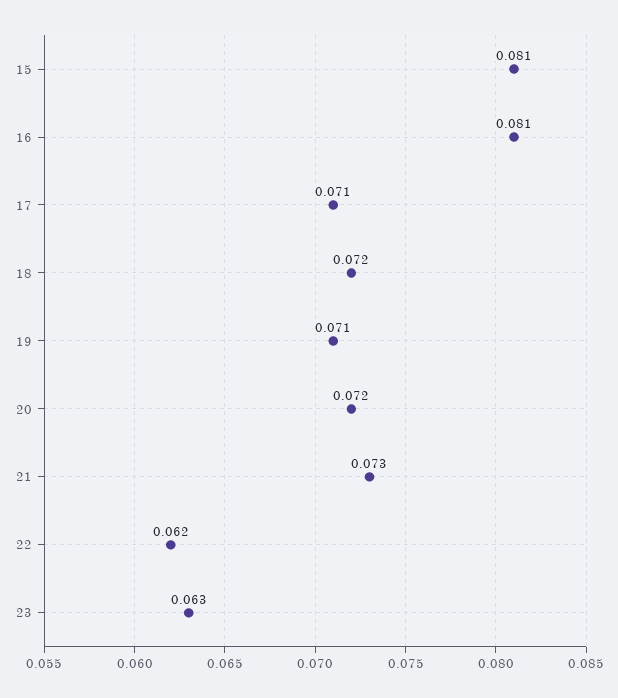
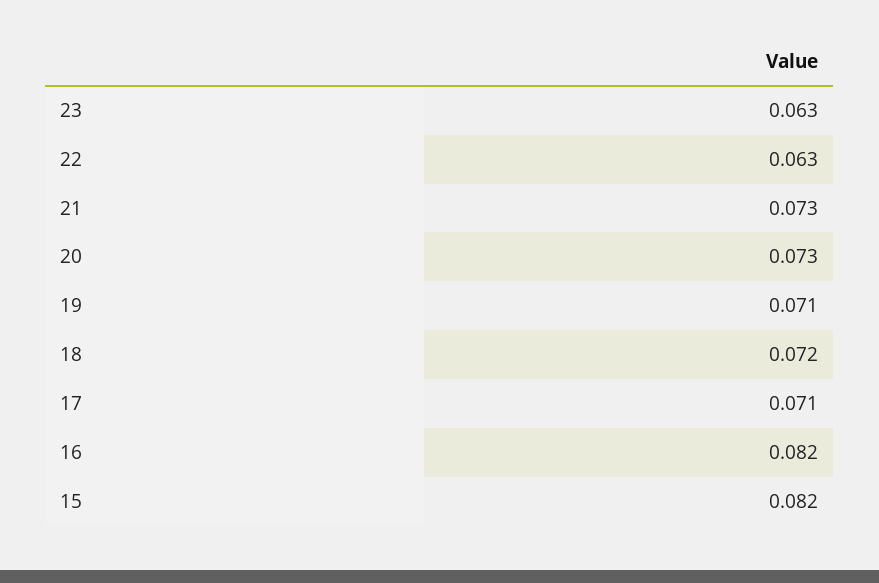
  {
-   "15": 0.081,
+   "15": 0.082,
-   "16": 0.081,
+   "16": 0.082,
    "17": 0.071,
    "18": 0.072,
    "19": 0.071,
-   "20": 0.072,
+   "20": 0.073,
    "21": 0.073,
-   "22": 0.062,
+   "22": 0.063,
    "23": 0.063
  }

